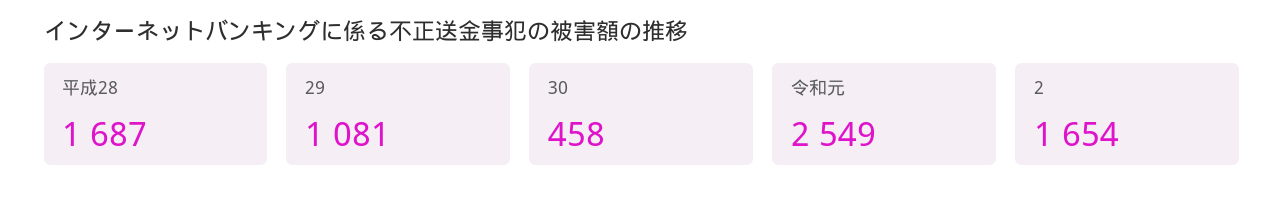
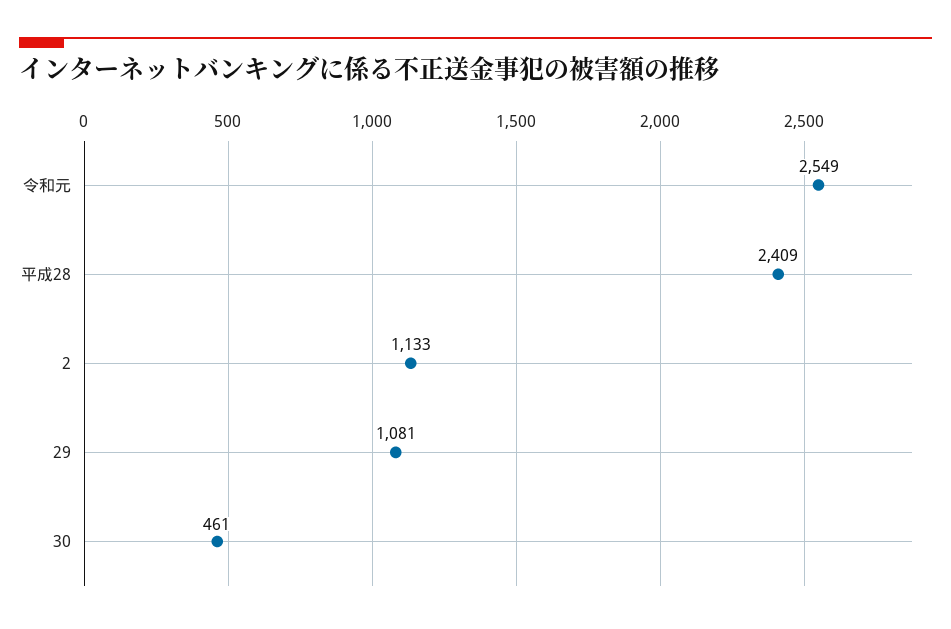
  {
-   "平成28": 1687,
+   "平成28": 2409,
    "29": 1081,
-   "30": 458,
+   "30": 461,
    "令和元": 2549,
-   "2": 1654
+   "2": 1133
  }

